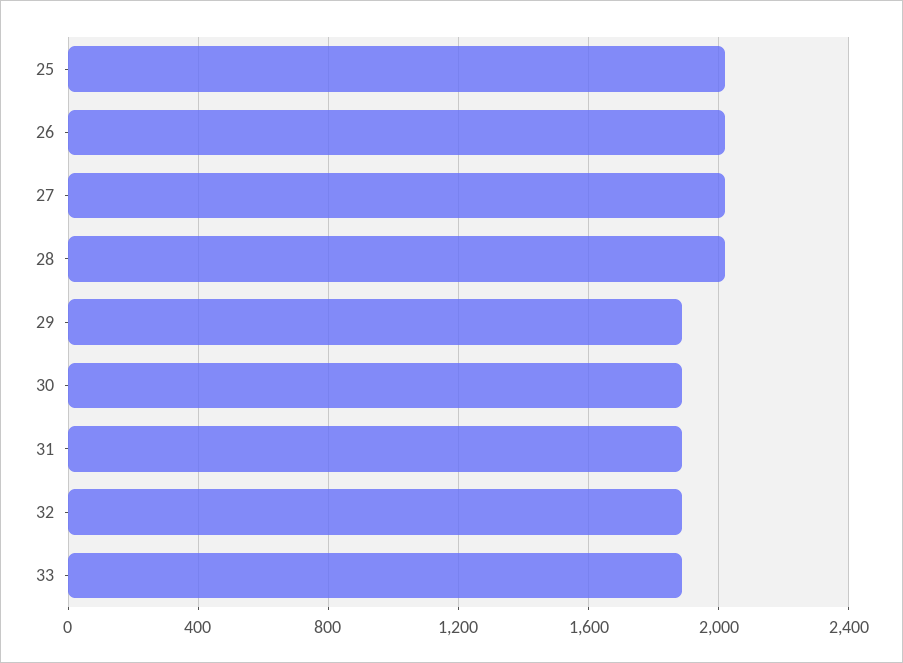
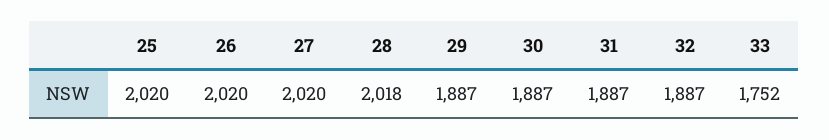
  {
    "25": 2020,
    "26": 2020,
    "27": 2020,
    "28": 2018,
    "29": 1887,
    "30": 1887,
    "31": 1887,
    "32": 1887,
-   "33": 1900
+   "33": 1752
  }

